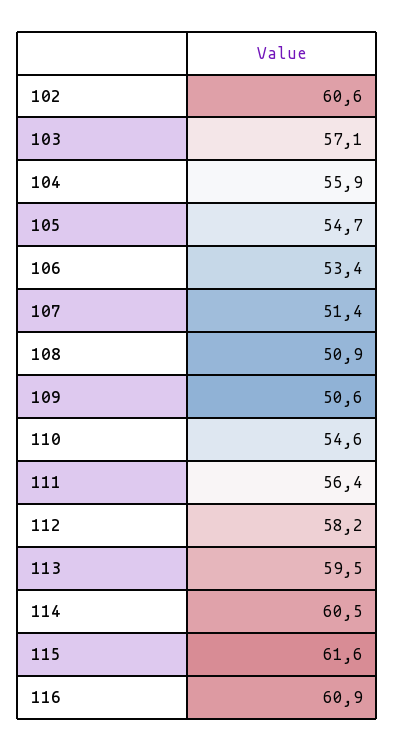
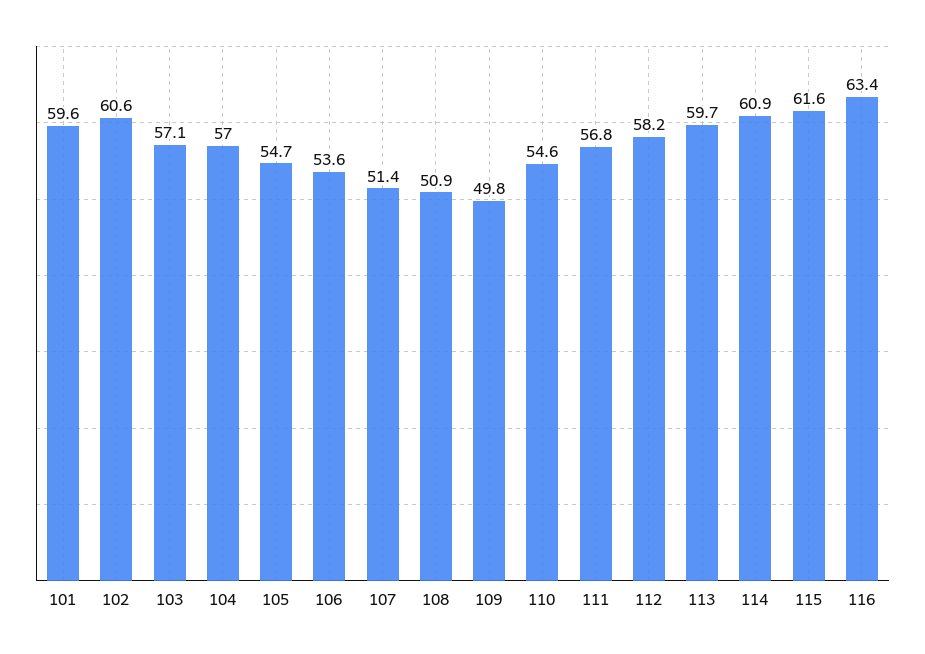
  {
    "102": 60.6,
    "103": 57.1,
-   "104": 55.9,
+   "104": 57,
    "105": 54.7,
-   "106": 53.4,
+   "106": 53.6,
    "107": 51.4,
    "108": 50.9,
-   "109": 50.6,
+   "109": 49.8,
    "110": 54.6,
-   "111": 56.4,
+   "111": 56.8,
    "112": 58.2,
-   "113": 59.5,
+   "113": 59.7,
-   "114": 60.5,
+   "114": 60.9,
    "115": 61.6,
-   "116": 60.9
+   "116": 63.4,
+   "101": 59.6
  }

